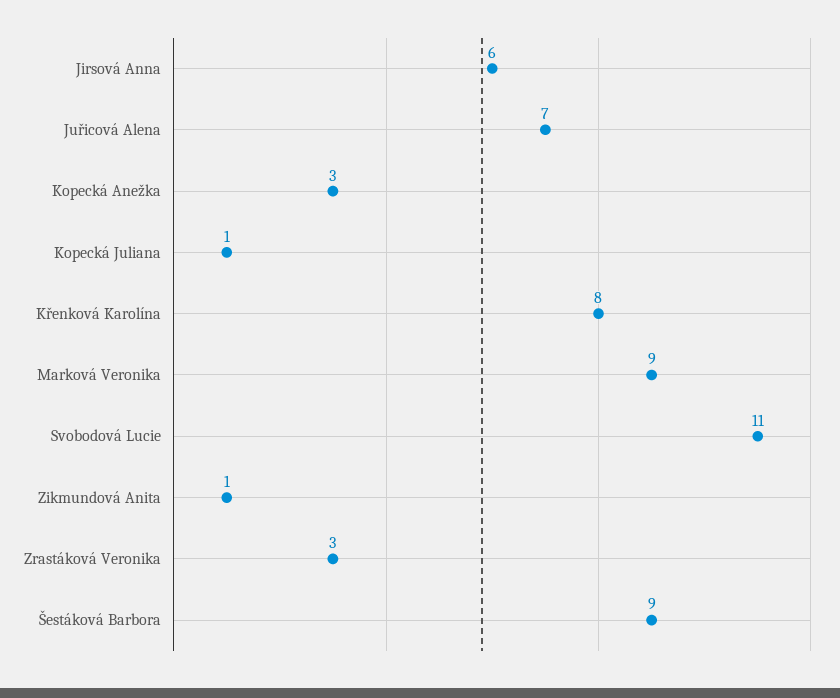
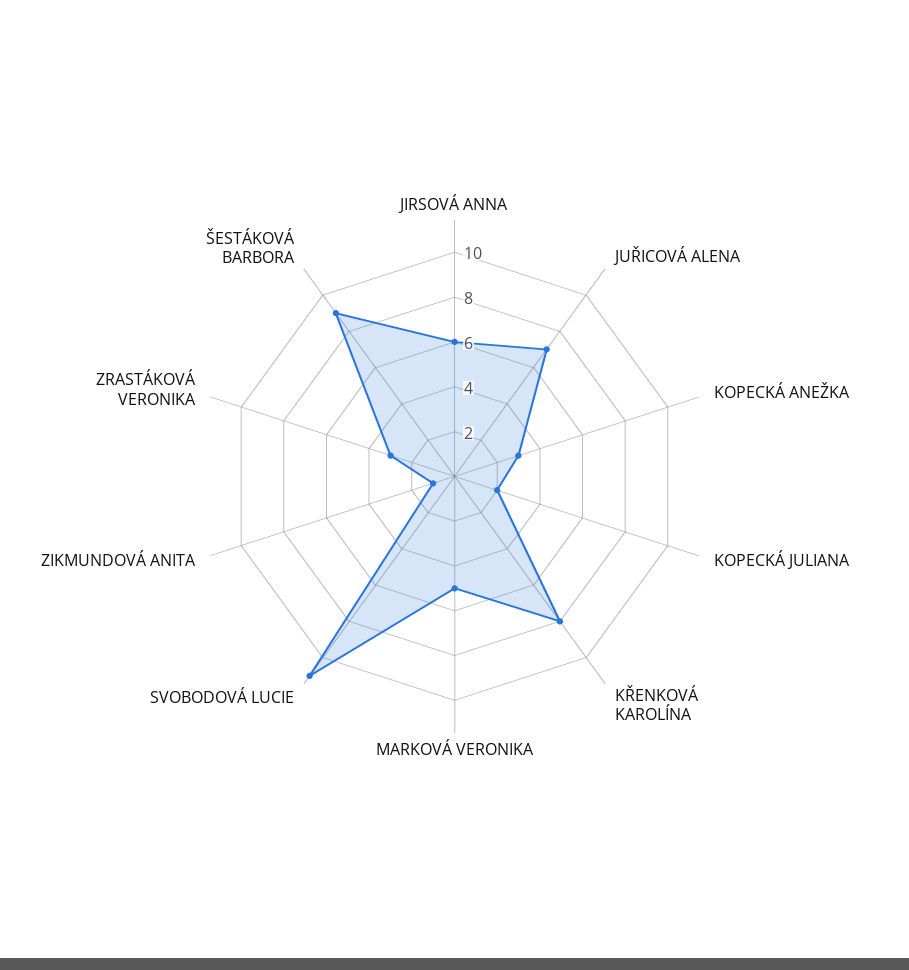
  {
    "Jirsová Anna": 6,
    "Juřicová Alena": 7,
    "Kopecká Anežka": 3,
-   "Kopecká Juliana": 1,
+   "Kopecká Juliana": 2,
    "Křenková Karolína": 8,
-   "Marková Veronika": 9,
+   "Marková Veronika": 5,
    "Svobodová Lucie": 11,
    "Zikmundová Anita": 1,
    "Zrastáková Veronika": 3,
    "Šestáková Barbora": 9
  }

